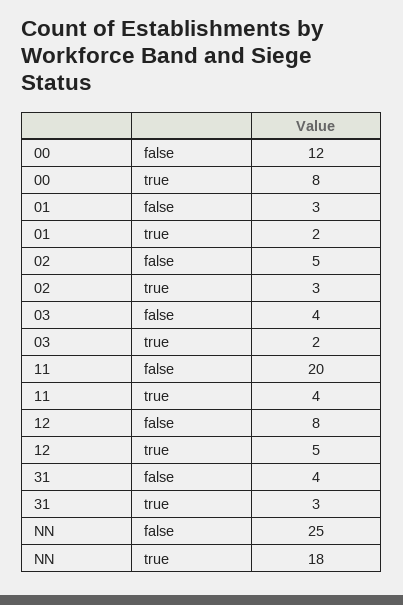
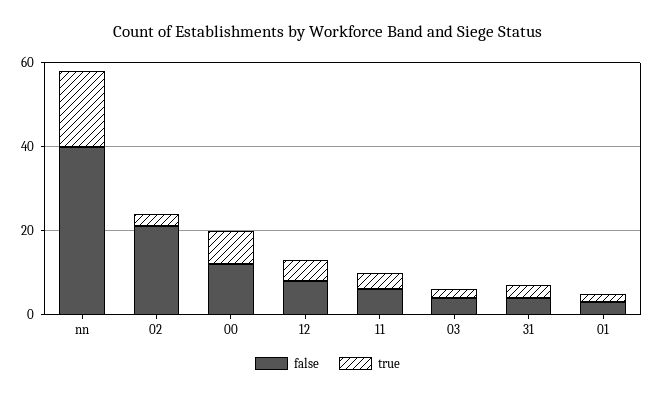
  {
    "false": {
      "00": 12,
      "01": 3,
-     "02": 5,
+     "02": 20,
      "03": 4,
-     "11": 20,
+     "11": 5,
      "12": 8,
      "31": 4,
-     "NN": 25
+     "NN": 40
    },
    "true": {
      "00": 8,
      "01": 2,
      "02": 3,
      "03": 2,
      "11": 4,
      "12": 5,
      "31": 3,
      "NN": 18
    }
  }

